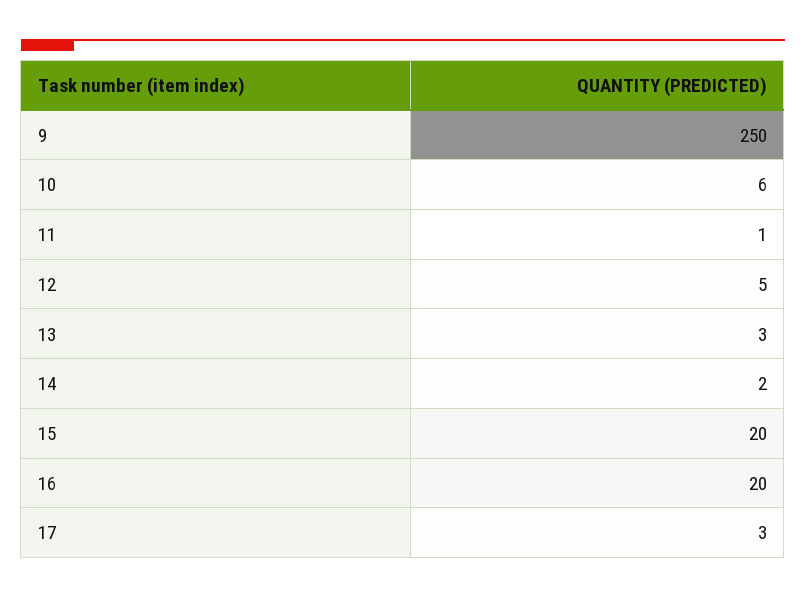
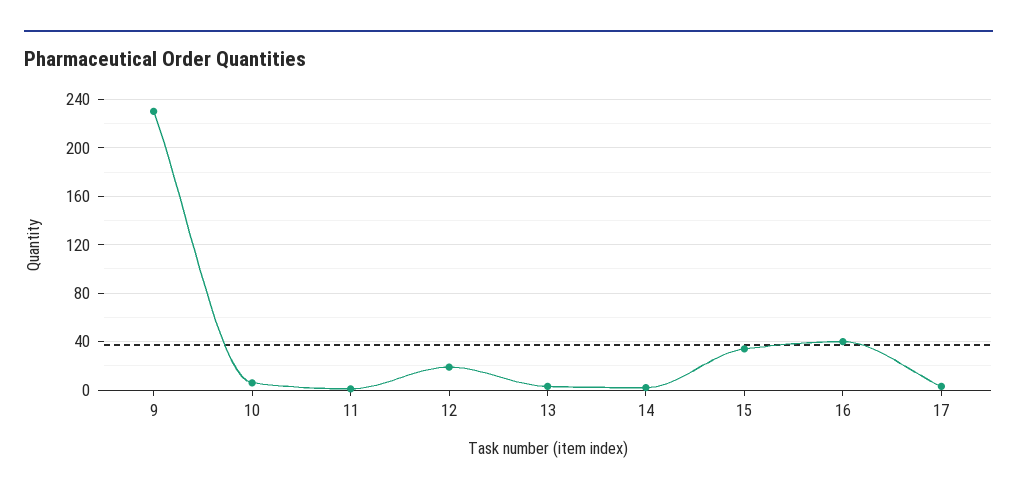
  {
-   "9": 250,
+   "9": 230,
    "10": 6,
    "11": 1,
-   "12": 5,
+   "12": 20,
    "13": 3,
    "14": 2,
-   "15": 20,
+   "15": 35,
-   "16": 20,
+   "16": 40,
    "17": 3
  }

